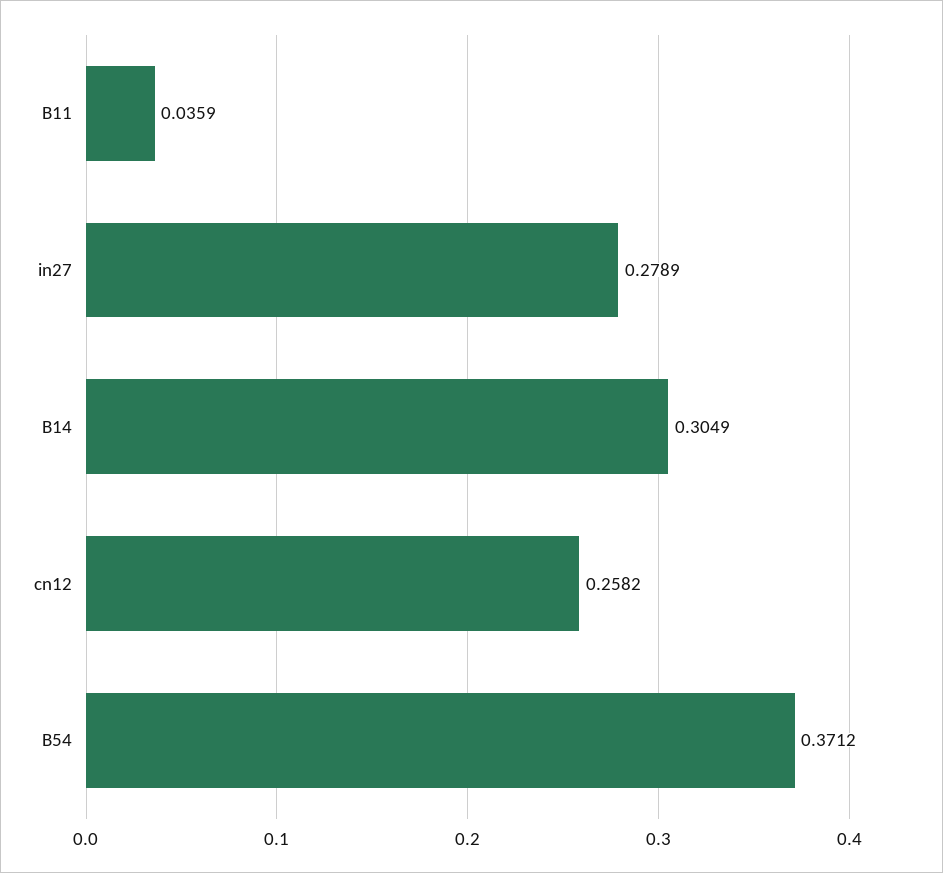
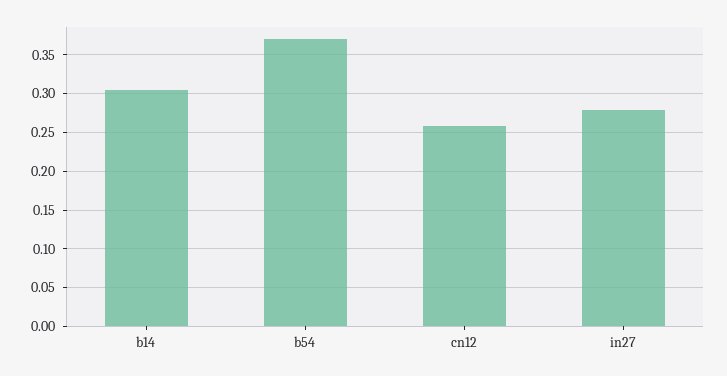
  {
-   "B11": 0.0359,
    "in27": 0.2789,
    "B14": 0.3049,
    "cn12": 0.2582,
    "B54": 0.3712
  }

